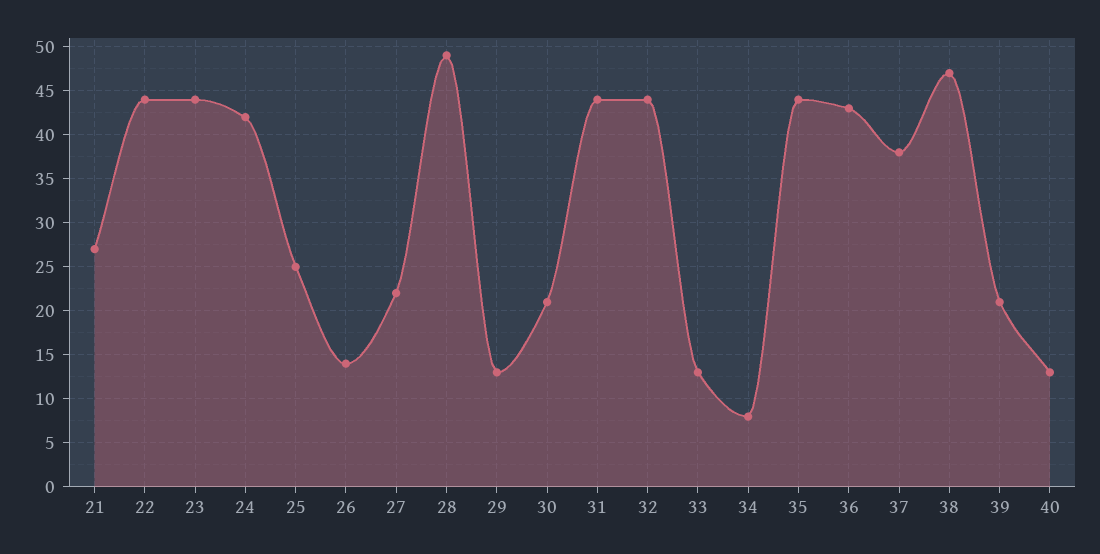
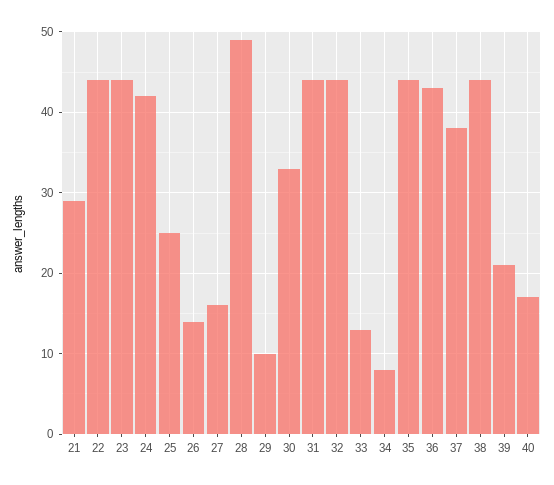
  {
-   "21": 27,
+   "21": 29,
    "22": 44,
    "23": 44,
    "24": 42,
    "25": 25,
    "26": 14,
-   "27": 22,
+   "27": 16,
    "28": 49,
-   "29": 13,
+   "29": 10,
-   "30": 21,
+   "30": 33,
    "31": 44,
    "32": 44,
    "33": 13,
    "34": 8,
    "35": 44,
    "36": 43,
    "37": 38,
-   "38": 47,
+   "38": 44,
    "39": 21,
-   "40": 13
+   "40": 17
  }

